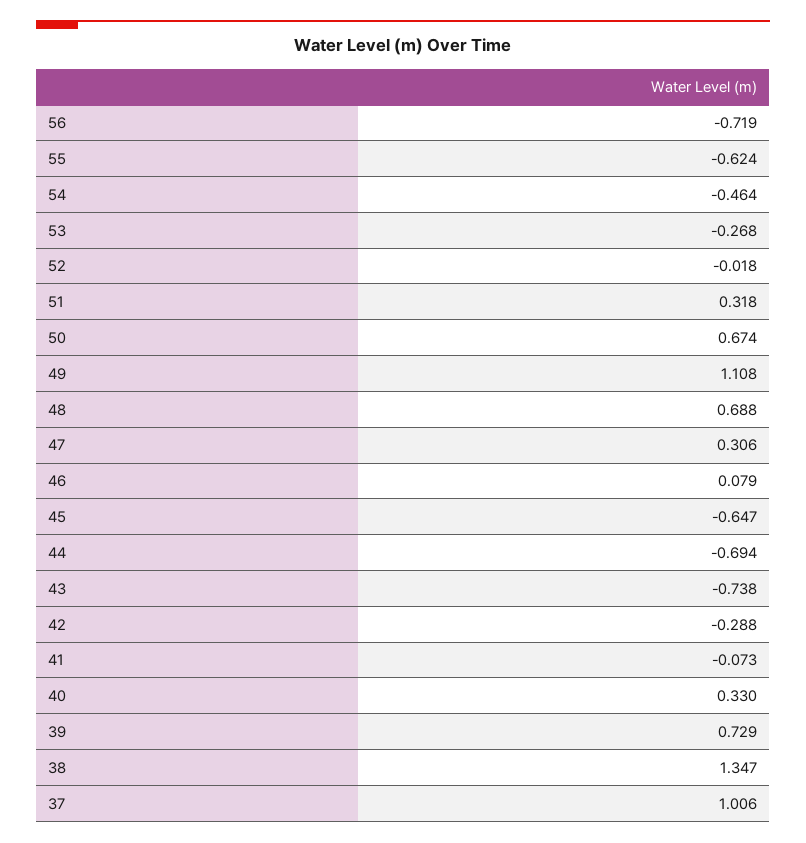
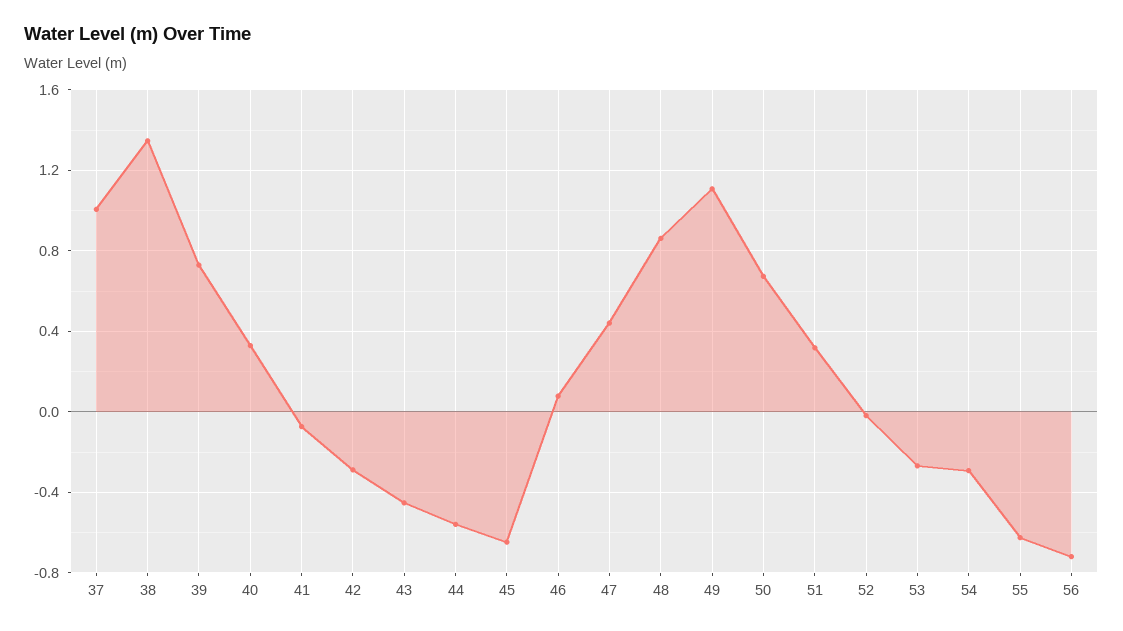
  {
    "56": -0.719,
    "55": -0.624,
-   "54": -0.464,
+   "54": -0.3,
    "53": -0.268,
    "52": -0.018,
    "51": 0.318,
    "50": 0.674,
    "49": 1.108,
-   "48": 0.688,
+   "48": 0.85,
-   "47": 0.306,
+   "47": 0.45,
    "46": 0.079,
    "45": -0.647,
-   "44": -0.694,
+   "44": -0.55,
-   "43": -0.738,
+   "43": -0.45,
    "42": -0.288,
    "41": -0.073,
    "40": 0.33,
    "39": 0.729,
    "38": 1.347,
    "37": 1.006
  }

